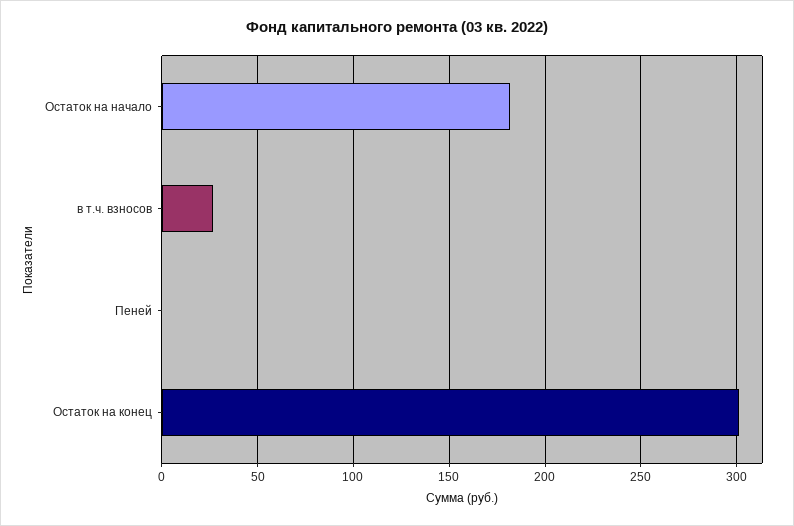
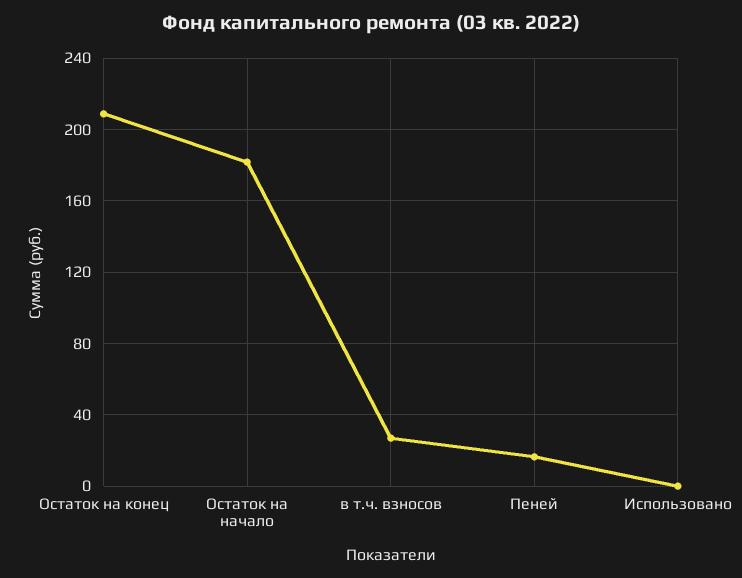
  {
    "Остаток на начало": 180,
    "в т.ч. взносов": 25,
-   "Пеней": 0,
+   "Пеней": 15,
-   "Остаток на конец": 300
+   "Остаток на конец": 210,
+   "Использовано": 0
  }

